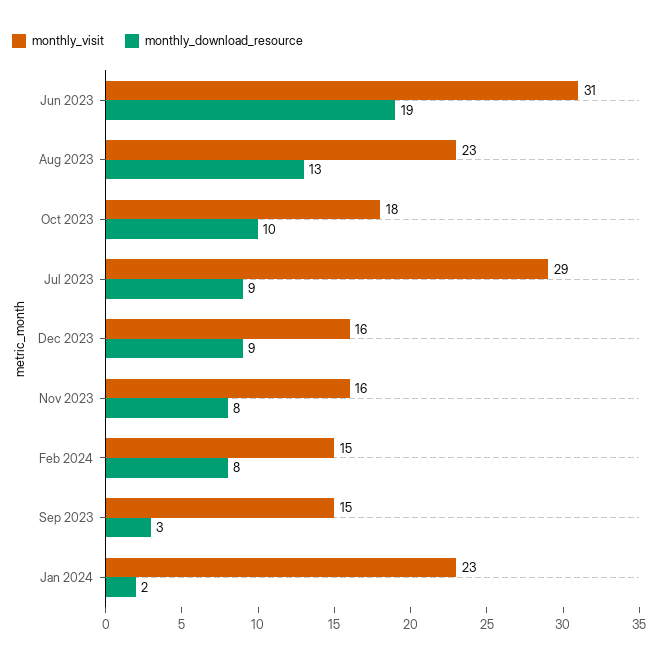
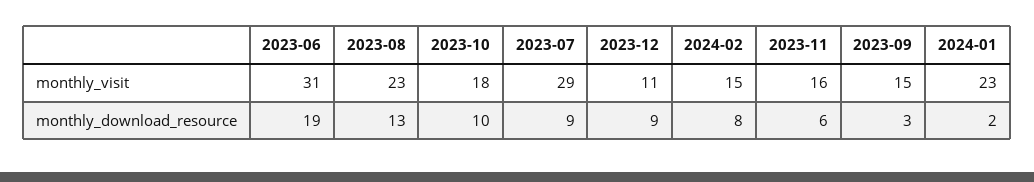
  {
    "monthly_visit": {
      "Jun 2023": 31,
      "Aug 2023": 23,
      "Oct 2023": 18,
      "Jul 2023": 29,
-     "Dec 2023": 16,
+     "Dec 2023": 11,
      "Nov 2023": 16,
      "Feb 2024": 15,
      "Sep 2023": 15,
      "Jan 2024": 23
    },
    "monthly_download_resource": {
      "Jun 2023": 19,
      "Aug 2023": 13,
      "Oct 2023": 10,
      "Jul 2023": 9,
      "Dec 2023": 9,
-     "Nov 2023": 8,
+     "Nov 2023": 6,
      "Feb 2024": 8,
      "Sep 2023": 3,
      "Jan 2024": 2
    }
  }

